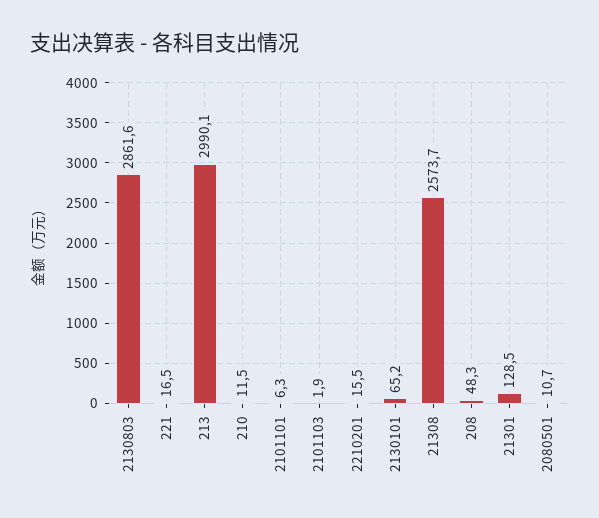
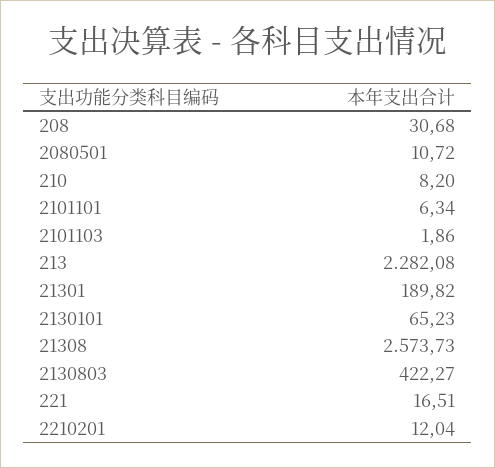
  {
-   "2130803": 2861.6,
+   "2130803": 422.27,
    "221": 16.51,
-   "213": 2990.1,
+   "213": 2282.08,
-   "210": 11.5,
+   "210": 8.2,
    "2101101": 6.34,
    "2101103": 1.86,
-   "2210201": 15.5,
+   "2210201": 12.04,
    "2130101": 65.23,
    "21308": 2573.73,
-   "208": 48.3,
+   "208": 30.68,
-   "21301": 128.5,
+   "21301": 189.82,
    "2080501": 10.72
  }

